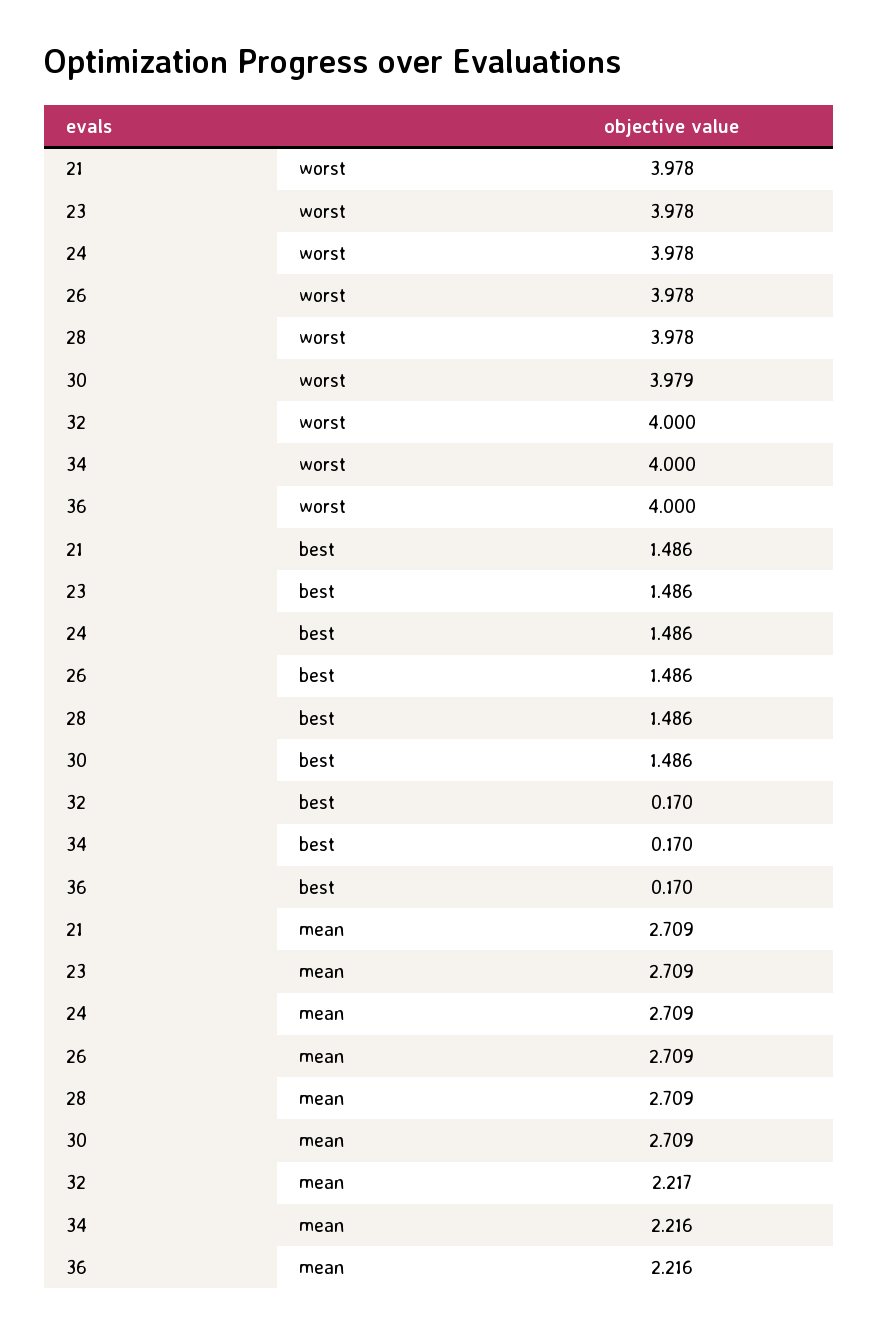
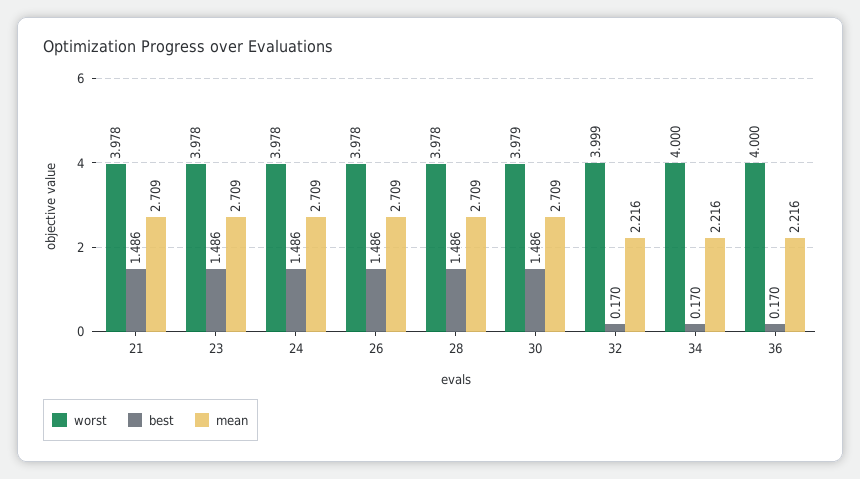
  {
    "worst": {
      "21": 3.978,
      "23": 3.978,
      "24": 3.978,
      "26": 3.978,
      "28": 3.978,
      "30": 3.979,
-     "32": 4,
+     "32": 3.999,
      "34": 4,
      "36": 4
    },
    "best": {
      "21": 1.486,
      "23": 1.486,
      "24": 1.486,
      "26": 1.486,
      "28": 1.486,
      "30": 1.486,
      "32": 0.17,
      "34": 0.17,
      "36": 0.17
    },
    "mean": {
      "21": 2.709,
      "23": 2.709,
      "24": 2.709,
      "26": 2.709,
      "28": 2.709,
      "30": 2.709,
-     "32": 2.217,
+     "32": 2.216,
      "34": 2.216,
      "36": 2.216
    }
  }

